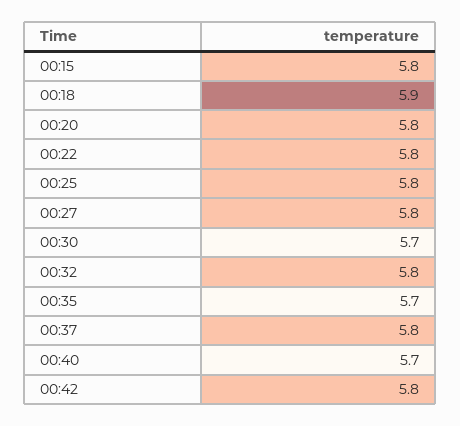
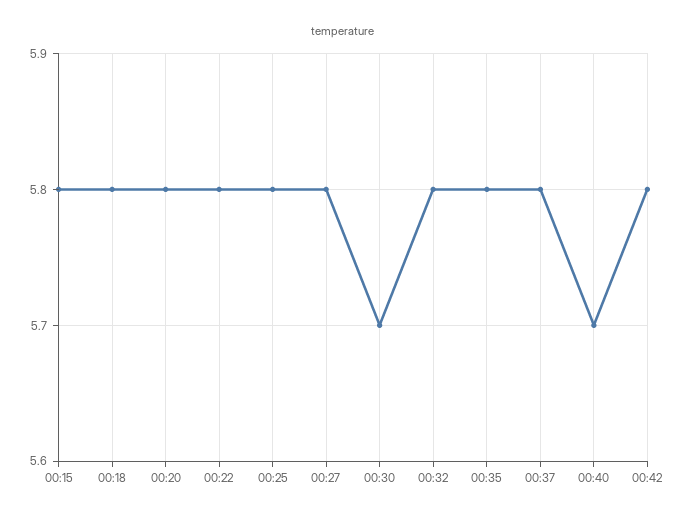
  {
    "00:15": 5.8,
-   "00:18": 5.9,
+   "00:18": 5.8,
    "00:20": 5.8,
    "00:22": 5.8,
    "00:25": 5.8,
    "00:27": 5.8,
    "00:30": 5.7,
    "00:32": 5.8,
-   "00:35": 5.7,
+   "00:35": 5.8,
    "00:37": 5.8,
    "00:40": 5.7,
    "00:42": 5.8
  }

